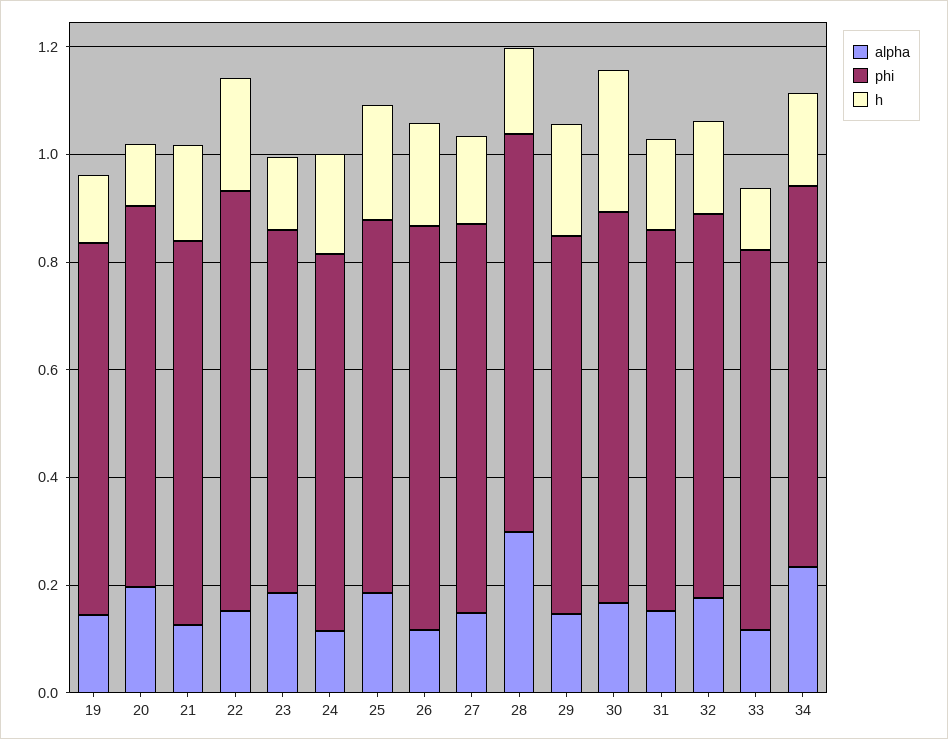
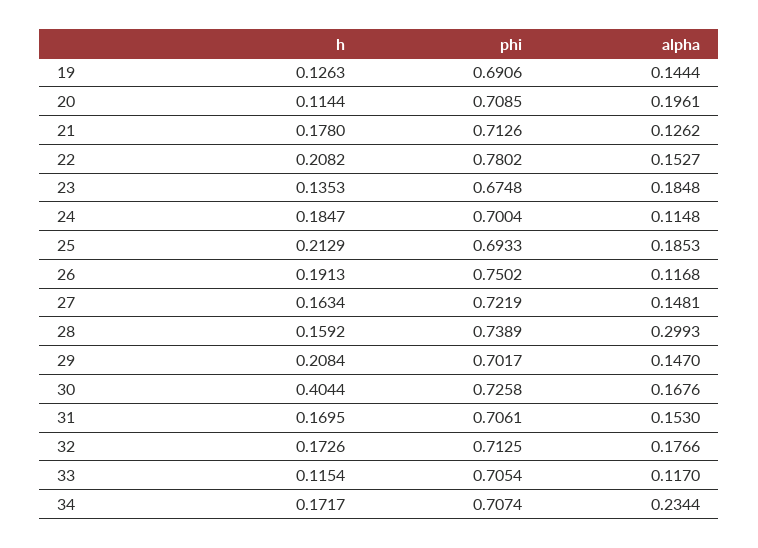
  {
    "alpha": {
      "19": 0.1444,
      "20": 0.1961,
      "21": 0.1262,
      "22": 0.1527,
      "23": 0.1848,
      "24": 0.1148,
      "25": 0.1853,
      "26": 0.1168,
      "27": 0.1481,
      "28": 0.2993,
      "29": 0.147,
      "30": 0.1676,
      "31": 0.153,
      "32": 0.1766,
      "33": 0.117,
      "34": 0.2344
    },
    "phi": {
      "19": 0.6906,
      "20": 0.7085,
      "21": 0.7126,
      "22": 0.7802,
      "23": 0.6748,
      "24": 0.7004,
      "25": 0.6933,
      "26": 0.7502,
      "27": 0.7219,
      "28": 0.7389,
      "29": 0.7017,
      "30": 0.7258,
      "31": 0.7061,
      "32": 0.7125,
      "33": 0.7054,
      "34": 0.7074
    },
    "h": {
      "19": 0.1263,
      "20": 0.1144,
      "21": 0.178,
      "22": 0.2082,
      "23": 0.1353,
      "24": 0.1847,
      "25": 0.2129,
      "26": 0.1913,
      "27": 0.1634,
      "28": 0.1592,
      "29": 0.2084,
-     "30": 0.25,
+     "30": 0.4044,
      "31": 0.1695,
      "32": 0.1726,
      "33": 0.1154,
      "34": 0.1717
    }
  }

